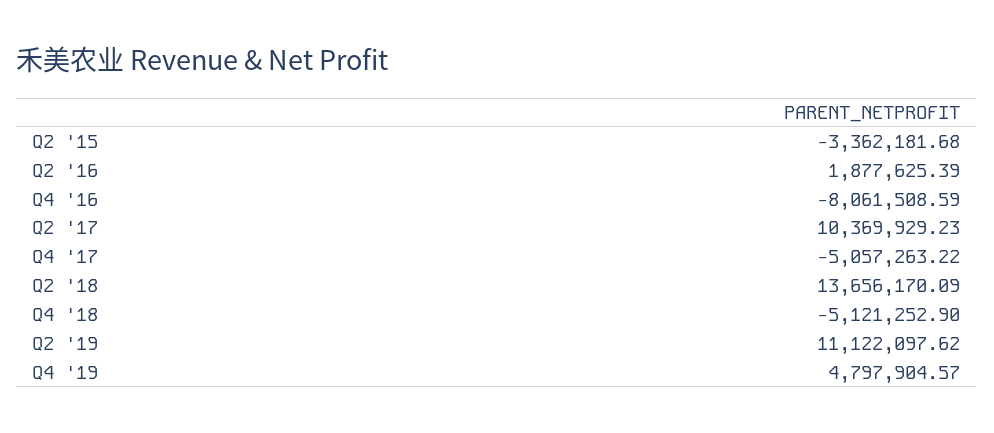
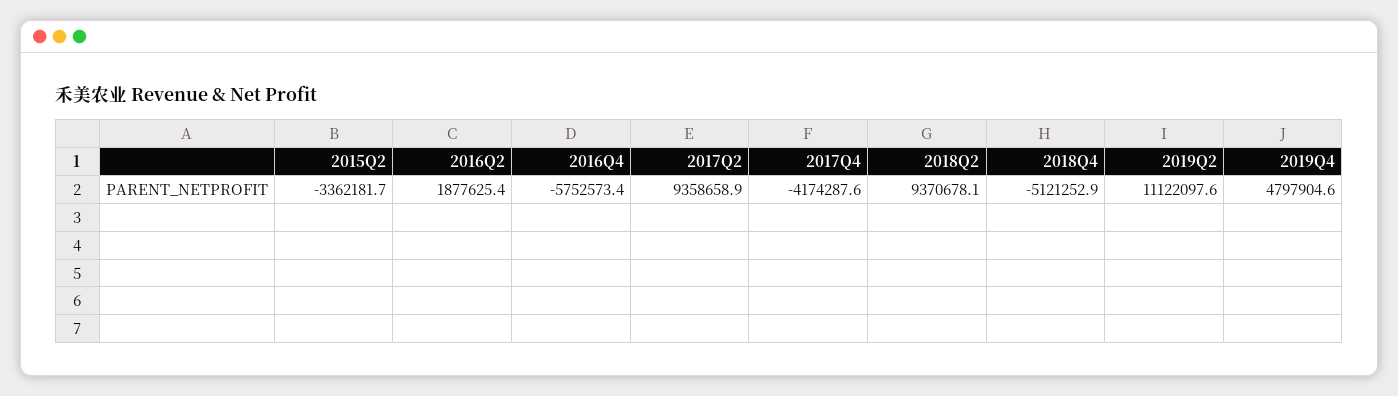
  {
    "Q2 '15": -3362181.68,
    "Q2 '16": 1877625.39,
-   "Q4 '16": -8061508.59,
+   "Q4 '16": -5752573.4,
-   "Q2 '17": 10369929.23,
+   "Q2 '17": 9358658.9,
-   "Q4 '17": -5057263.22,
+   "Q4 '17": -4174287.6,
-   "Q2 '18": 13656170.09,
+   "Q2 '18": 9370678.1,
    "Q4 '18": -5121252.9,
    "Q2 '19": 11122097.62,
    "Q4 '19": 4797904.57
  }

